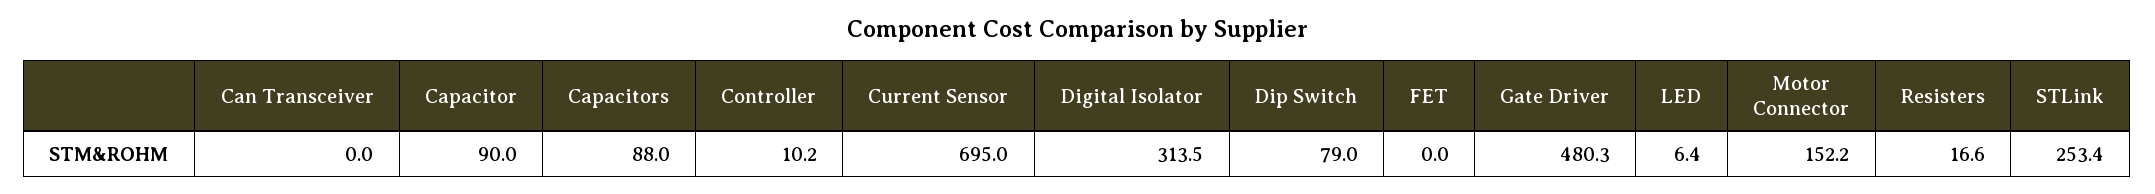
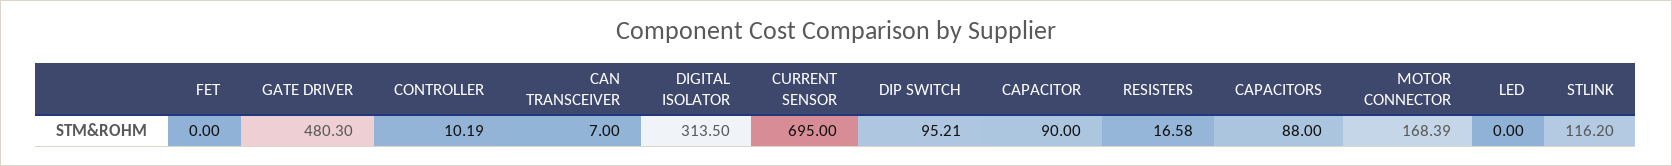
  {
-   "Can Transceiver": 0,
+   "Can Transceiver": 7,
    "Capacitor": 90,
    "Capacitors": 88,
    "Controller": 10.19,
    "Current Sensor": 695,
    "Digital Isolator": 313.5,
-   "Dip Switch": 79,
+   "Dip Switch": 95.21,
    "FET": 0,
    "Gate Driver": 480.3,
-   "LED": 6.4,
+   "LED": 0,
-   "Motor Connector": 152.2,
+   "Motor Connector": 168.39,
    "Resisters": 16.58,
-   "STLink": 253.4
+   "STLink": 116.2
  }

